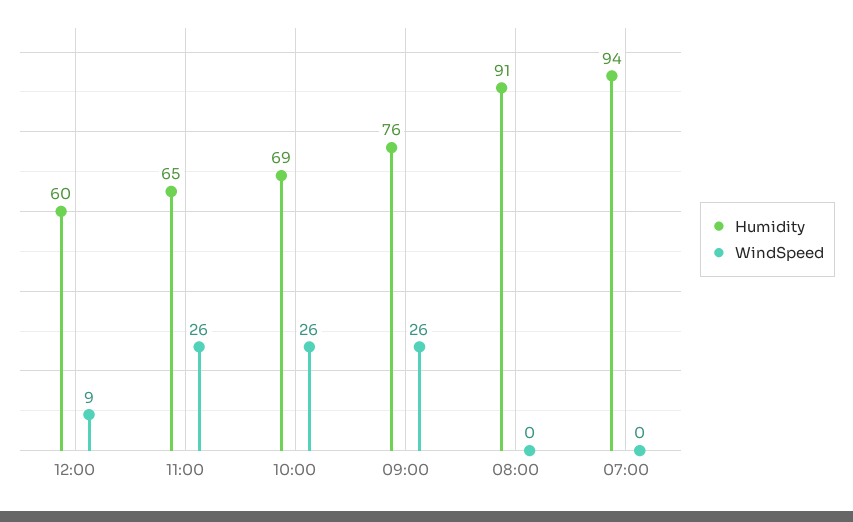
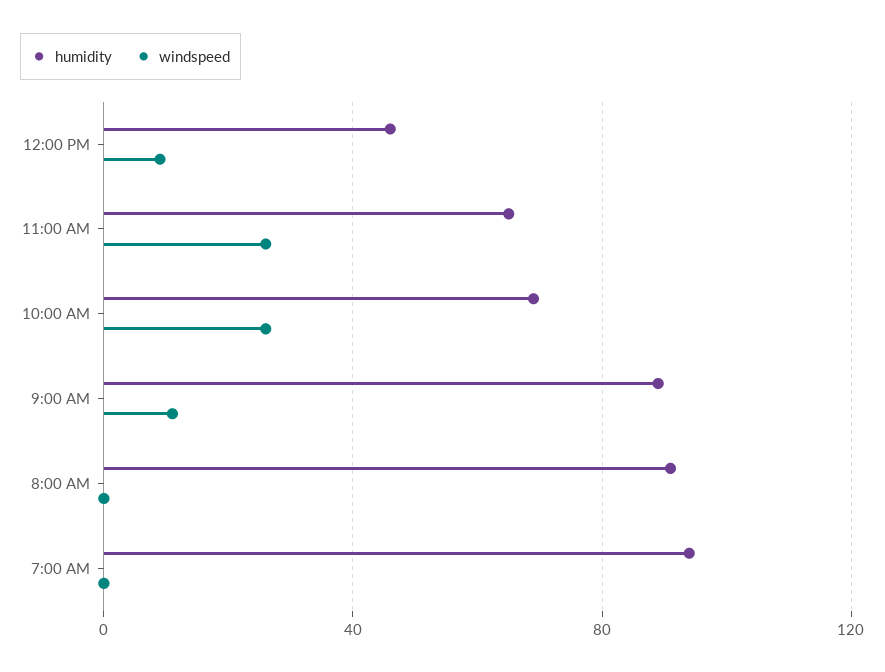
  {
    "Humidity": {
-     "12:00": 60,
+     "12:00": 45,
      "11:00": 65,
      "10:00": 69,
-     "09:00": 76,
+     "09:00": 90,
      "08:00": 91,
      "07:00": 94
    },
    "WindSpeed": {
      "12:00": 9,
      "11:00": 26,
      "10:00": 26,
-     "09:00": 26,
+     "09:00": 10,
      "08:00": 0,
      "07:00": 0
    }
  }

